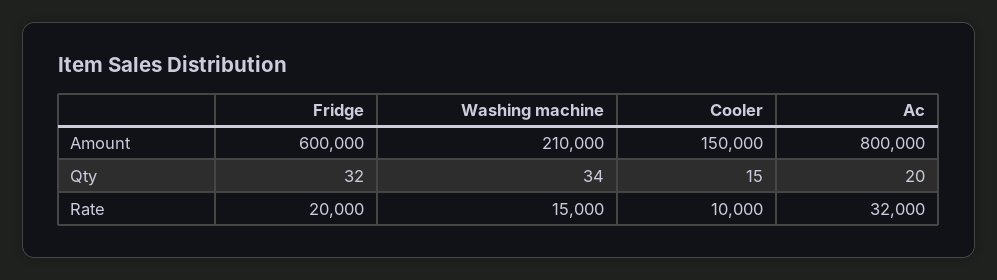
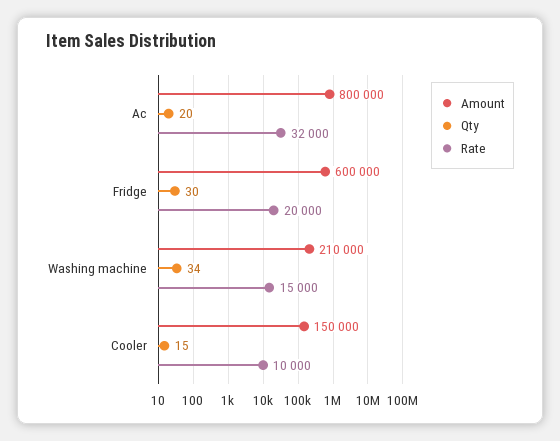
  {
    "Amount": {
      "Fridge": 600000,
      "Washing machine": 210000,
      "Cooler": 150000,
      "Ac": 800000
    },
    "Qty": {
-     "Fridge": 32,
+     "Fridge": 30,
      "Washing machine": 34,
      "Cooler": 15,
      "Ac": 20
    },
    "Rate": {
      "Fridge": 20000,
      "Washing machine": 15000,
      "Cooler": 10000,
      "Ac": 32000
    }
  }

